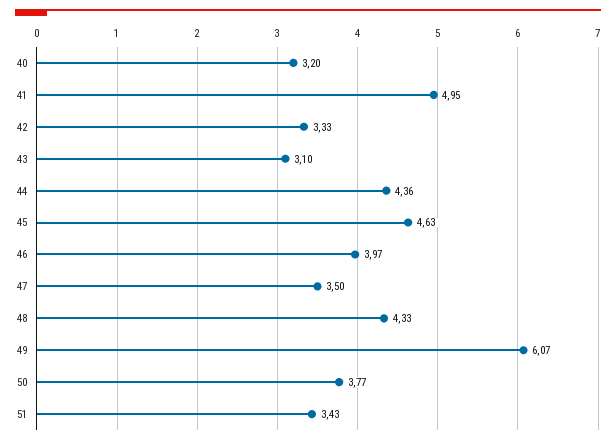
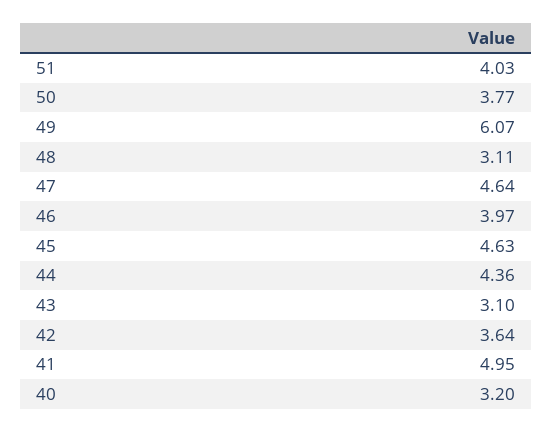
  {
    "40": 3.2,
    "41": 4.95,
-   "42": 3.33,
+   "42": 3.64,
    "43": 3.1,
    "44": 4.36,
    "45": 4.63,
    "46": 3.97,
-   "47": 3.5,
+   "47": 4.64,
-   "48": 4.33,
+   "48": 3.11,
    "49": 6.07,
    "50": 3.77,
-   "51": 3.43
+   "51": 4.03
  }

